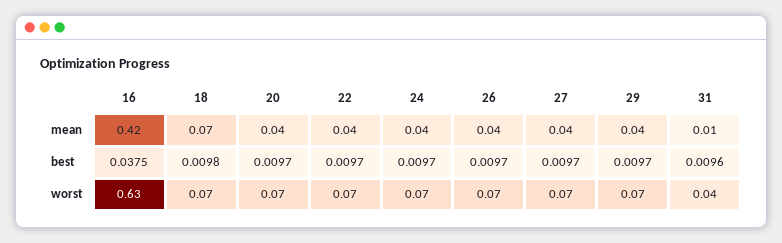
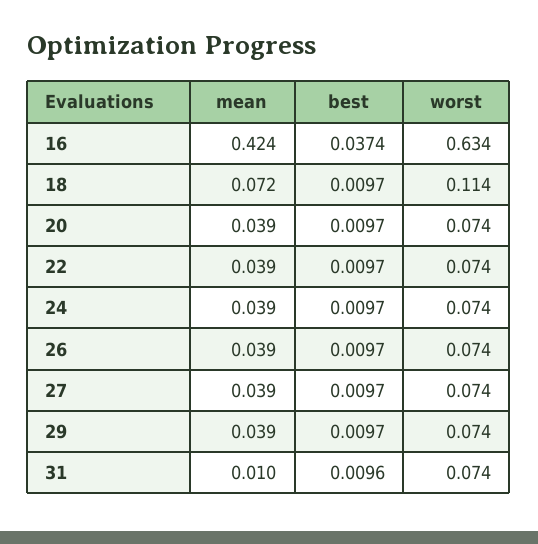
  {
    "16": {
      "mean": 0.424,
-     "best": 0.0375,
+     "best": 0.0374,
      "worst": 0.634
    },
    "18": {
      "mean": 0.072,
-     "best": 0.0098,
+     "best": 0.0097,
-     "worst": 0.07
+     "worst": 0.114
    },
    "20": {
      "mean": 0.039,
      "best": 0.0097,
      "worst": 0.074
    },
    "22": {
      "mean": 0.039,
      "best": 0.0097,
      "worst": 0.074
    },
    "24": {
      "mean": 0.039,
      "best": 0.0097,
      "worst": 0.074
    },
    "26": {
      "mean": 0.039,
      "best": 0.0097,
      "worst": 0.074
    },
    "27": {
      "mean": 0.039,
      "best": 0.0097,
      "worst": 0.074
    },
    "29": {
      "mean": 0.039,
      "best": 0.0097,
      "worst": 0.074
    },
    "31": {
      "mean": 0.01,
      "best": 0.0096,
-     "worst": 0.04
+     "worst": 0.074
    }
  }

